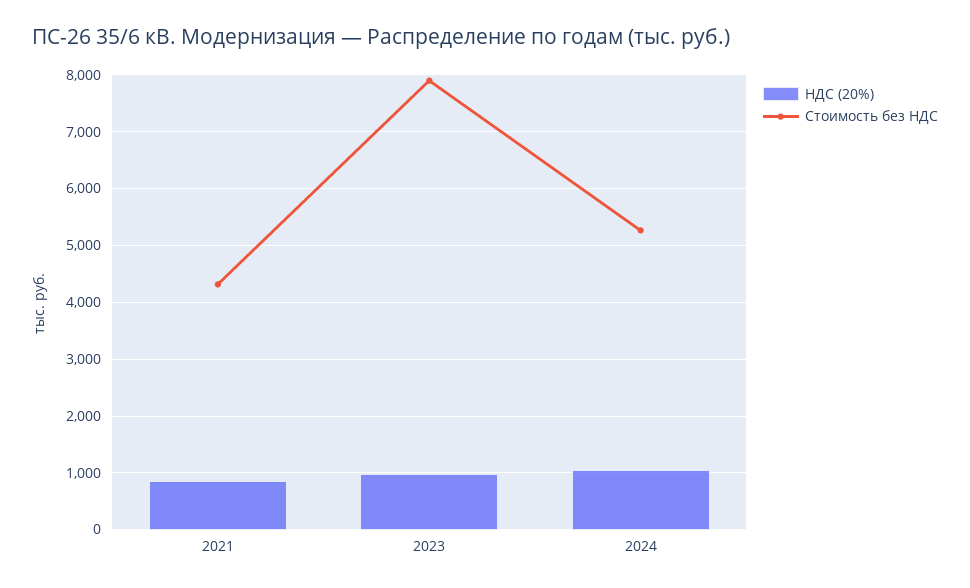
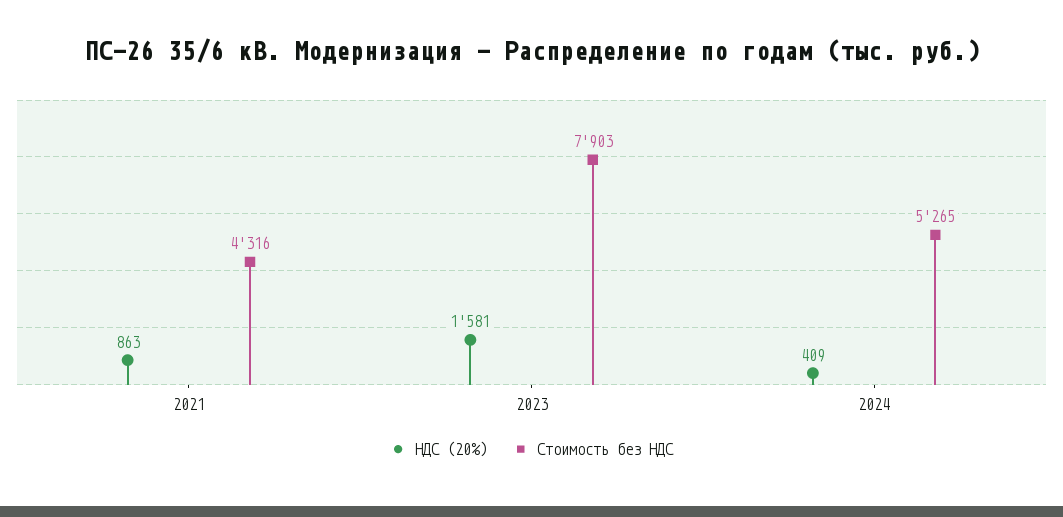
  {
    "НДС (20%)": {
      "2021": 863,
-     "2023": 1000,
+     "2023": 1581,
-     "2024": 1000
+     "2024": 409
    },
    "Стоимость без НДС": {
      "2021": 4316,
      "2023": 7903,
      "2024": 5265
    }
  }

